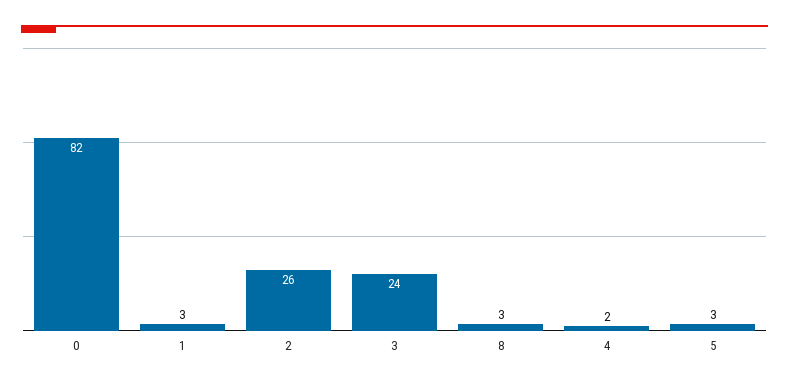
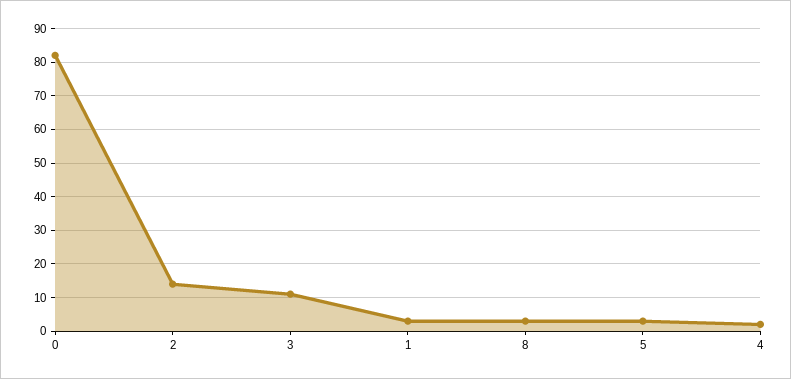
  {
    "0": 82,
    "1": 3,
-   "2": 26,
+   "2": 15,
-   "3": 24,
+   "3": 10,
    "8": 3,
    "4": 2,
    "5": 3
  }

